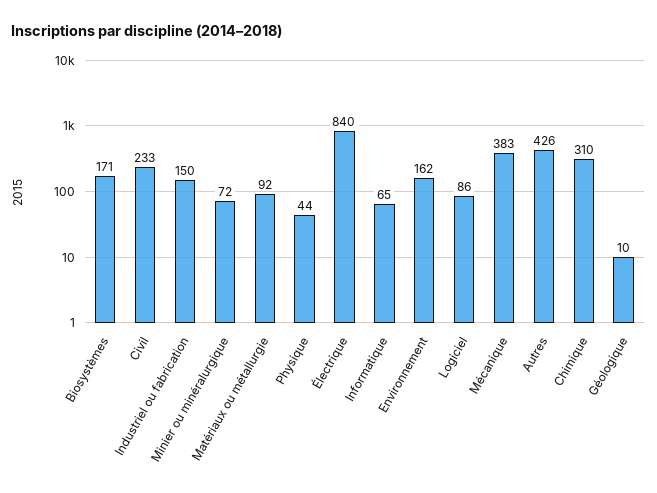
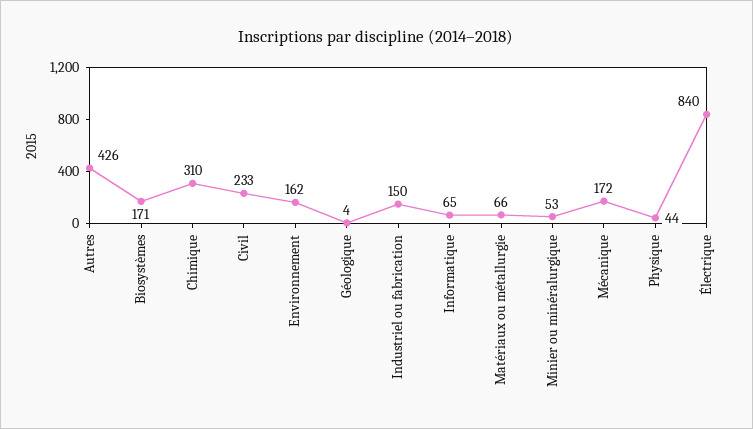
  {
    "Biosystèmes": 171,
    "Civil": 233,
    "Industriel ou fabrication": 150,
-   "Minier ou minéralurgique": 72,
+   "Minier ou minéralurgique": 53,
-   "Matériaux ou métallurgie": 92,
+   "Matériaux ou métallurgie": 66,
    "Physique": 44,
    "Électrique": 840,
    "Informatique": 65,
    "Environnement": 162,
-   "Logiciel": 86,
-   "Mécanique": 383,
+   "Mécanique": 172,
    "Autres": 426,
    "Chimique": 310,
-   "Géologique": 10
+   "Géologique": 4
  }

